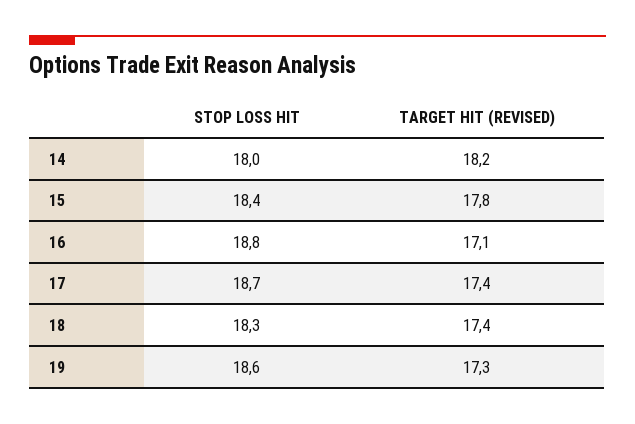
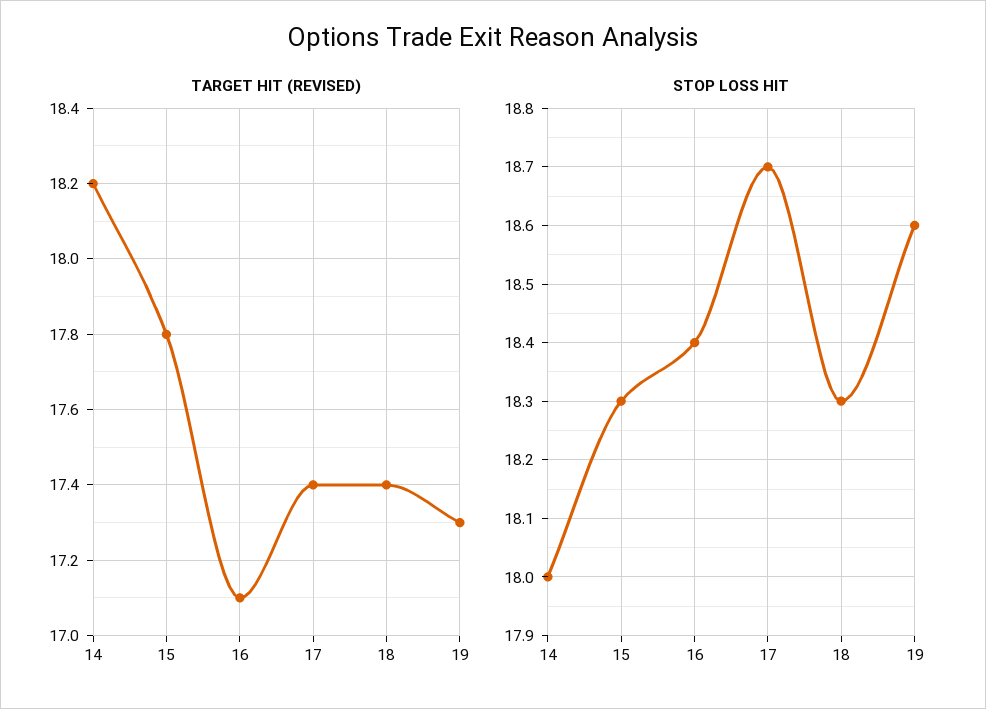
  {
    "STOP LOSS HIT": {
      "14": 18,
-     "15": 18.4,
+     "15": 18.3,
-     "16": 18.8,
+     "16": 18.4,
      "17": 18.7,
      "18": 18.3,
      "19": 18.6
    },
    "TARGET HIT (REVISED)": {
      "14": 18.2,
      "15": 17.8,
      "16": 17.1,
      "17": 17.4,
      "18": 17.4,
      "19": 17.3
    }
  }

